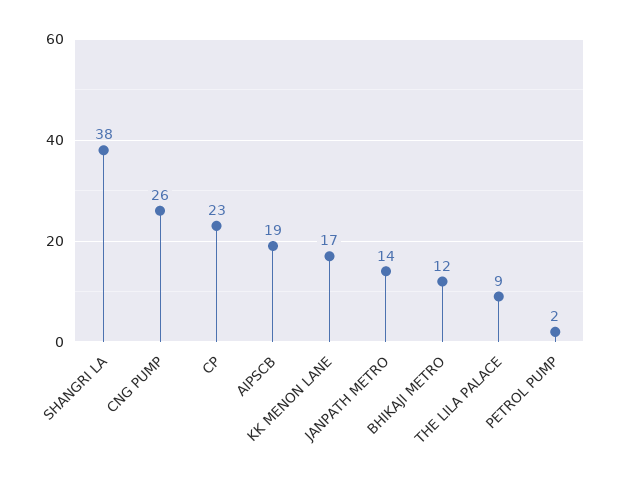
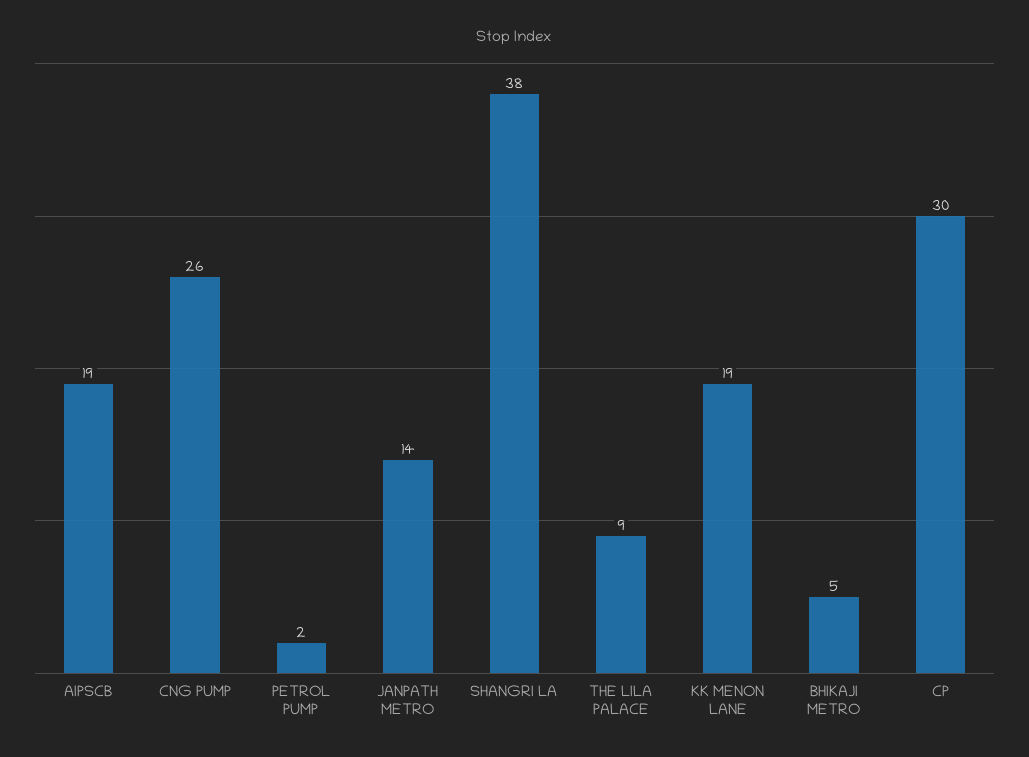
  {
    "SHANGRI LA": 38,
    "CNG PUMP": 26,
-   "CP": 23,
+   "CP": 30,
    "AIPSCB": 19,
-   "KK MENON LANE": 17,
+   "KK MENON LANE": 19,
    "JANPATH METRO": 14,
-   "BHIKAJI METRO": 12,
+   "BHIKAJI METRO": 5,
    "THE LILA PALACE": 9,
    "PETROL PUMP": 2
  }

